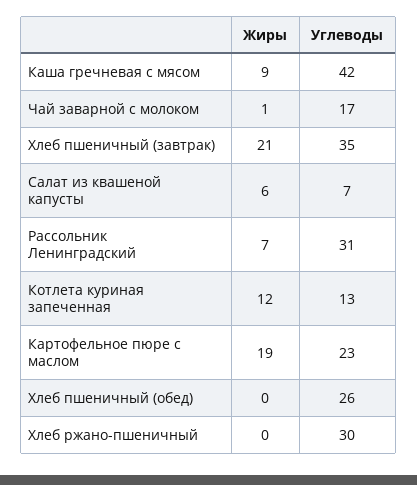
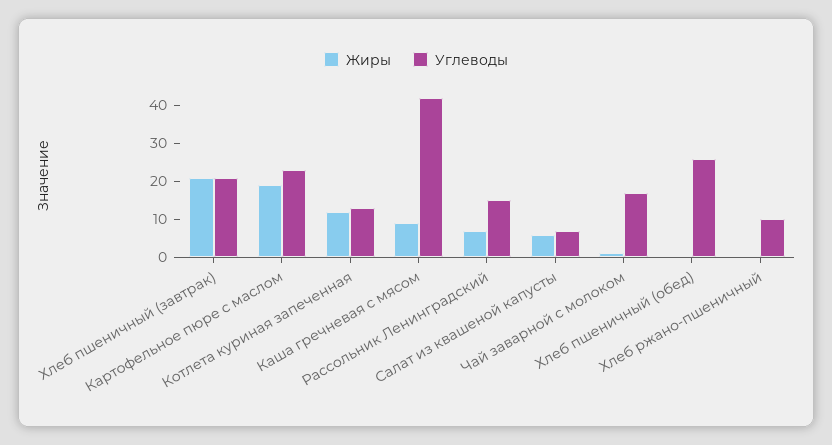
  {
    "Жиры": {
      "Каша гречневая с мясом": 9,
      "Чай заварной с молоком": 1,
      "Хлеб пшеничный (завтрак)": 21,
      "Салат из квашеной капусты": 6,
      "Рассольник Ленинградский": 7,
      "Котлета куриная запеченная": 12,
      "Картофельное пюре с маслом": 19,
      "Хлеб пшеничный (обед)": 0,
      "Хлеб ржано-пшеничный": 0
    },
    "Углеводы": {
      "Каша гречневая с мясом": 42,
      "Чай заварной с молоком": 17,
-     "Хлеб пшеничный (завтрак)": 35,
+     "Хлеб пшеничный (завтрак)": 20,
      "Салат из квашеной капусты": 7,
-     "Рассольник Ленинградский": 31,
+     "Рассольник Ленинградский": 15,
      "Котлета куриная запеченная": 13,
      "Картофельное пюре с маслом": 23,
      "Хлеб пшеничный (обед)": 26,
-     "Хлеб ржано-пшеничный": 30
+     "Хлеб ржано-пшеничный": 10
    }
  }

